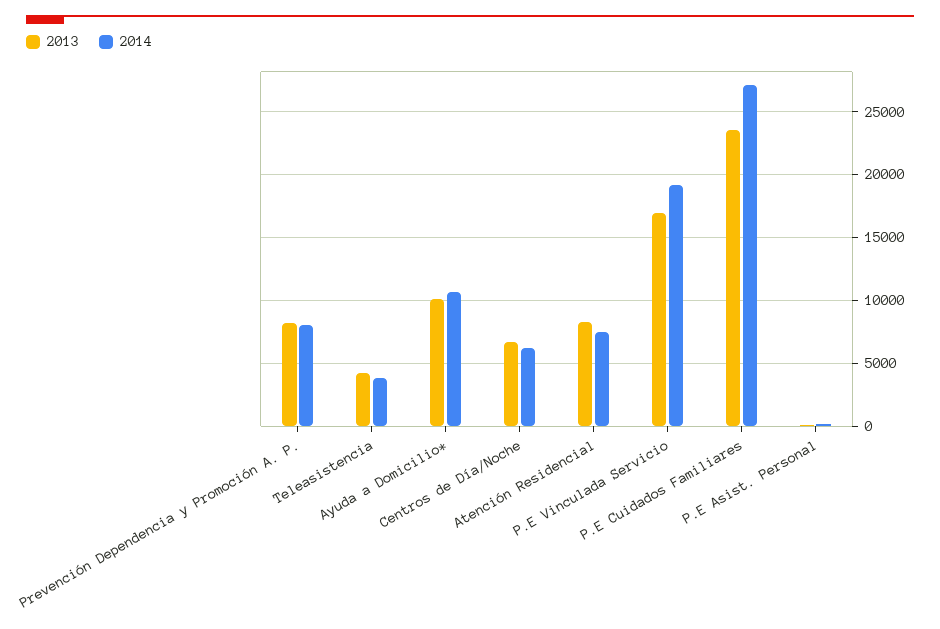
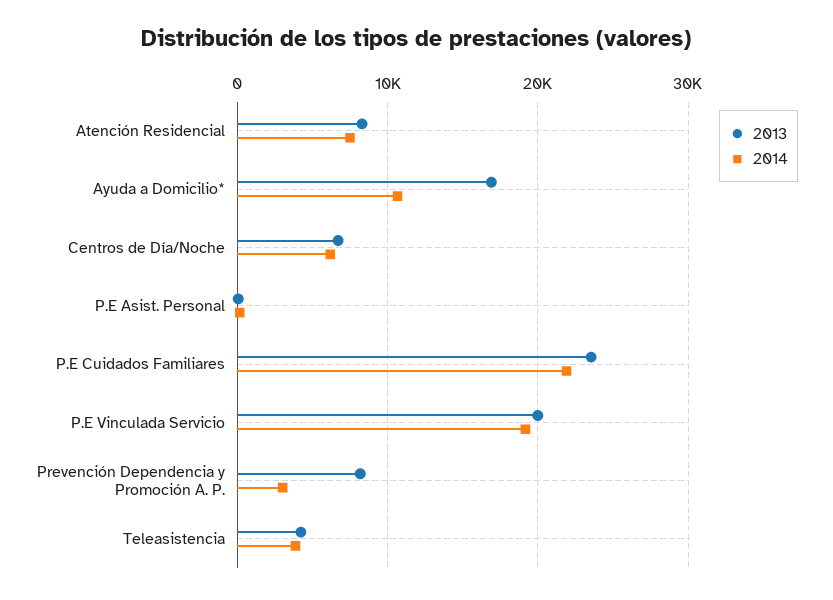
  {
    "2013": {
      "Prevención Dependencia y Promoción A. P.": 8000,
      "Teleasistencia": 4000,
-     "Ayuda a Domicilio*": 10000,
+     "Ayuda a Domicilio*": 17000,
      "Centros de Día/Noche": 6500,
      "Atención Residencial": 8500,
-     "P.E Vinculada Servicio": 17000,
+     "P.E Vinculada Servicio": 20000,
      "P.E Cuidados Familiares": 23500,
      "P.E Asist. Personal": 0
    },
    "2014": {
-     "Prevención Dependencia y Promoción A. P.": 8000,
+     "Prevención Dependencia y Promoción A. P.": 3000,
      "Teleasistencia": 4000,
      "Ayuda a Domicilio*": 10500,
      "Centros de Día/Noche": 6000,
      "Atención Residencial": 7500,
      "P.E Vinculada Servicio": 19000,
-     "P.E Cuidados Familiares": 27000,
+     "P.E Cuidados Familiares": 22000,
      "P.E Asist. Personal": 0
    }
  }

